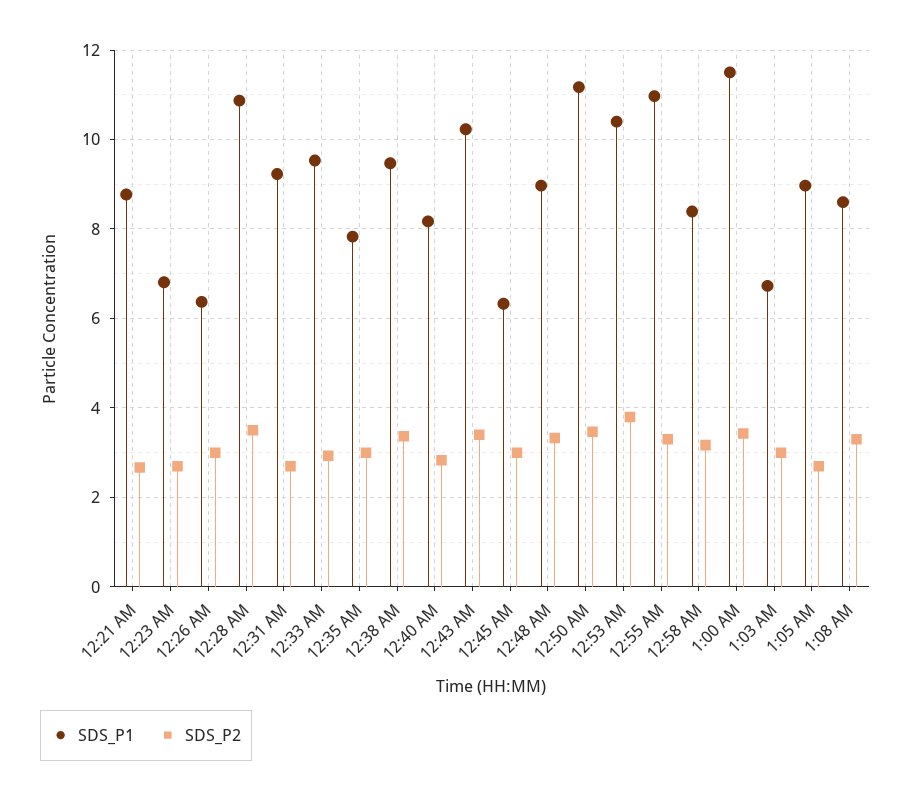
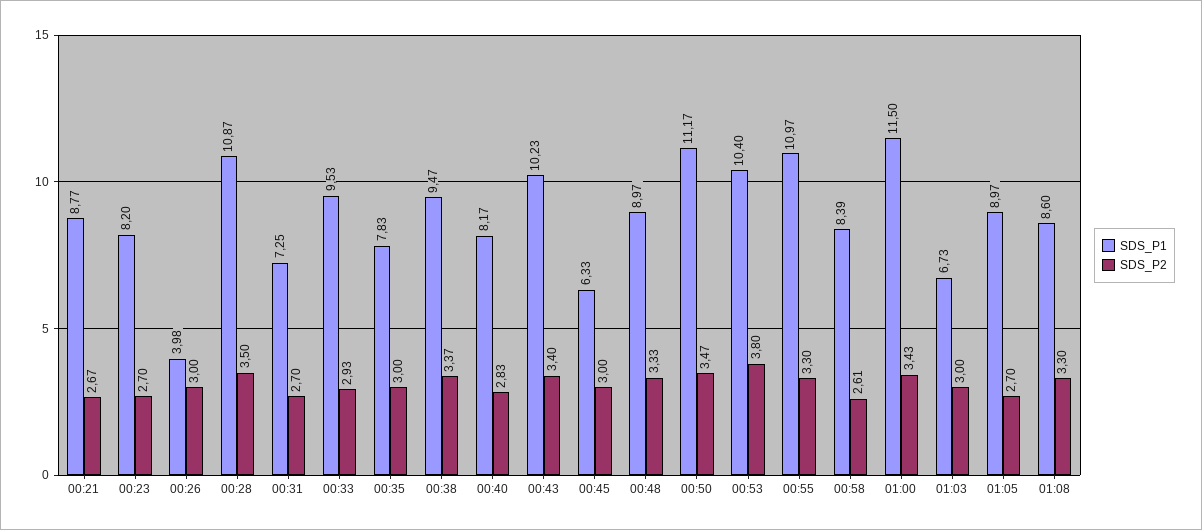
  {
    "SDS_P1": {
      "12:21 AM": 8.77,
-     "12:23 AM": 6.8,
+     "12:23 AM": 8.2,
-     "12:26 AM": 6.4,
+     "12:26 AM": 3.98,
      "12:28 AM": 10.87,
-     "12:31 AM": 9.2,
+     "12:31 AM": 7.25,
      "12:33 AM": 9.53,
      "12:35 AM": 7.83,
      "12:38 AM": 9.47,
      "12:40 AM": 8.17,
      "12:43 AM": 10.23,
      "12:45 AM": 6.33,
      "12:48 AM": 8.97,
      "12:50 AM": 11.17,
      "12:53 AM": 10.4,
      "12:55 AM": 10.97,
      "12:58 AM": 8.39,
      "1:00 AM": 11.5,
      "1:03 AM": 6.73,
      "1:05 AM": 8.97,
      "1:08 AM": 8.6
    },
    "SDS_P2": {
      "12:21 AM": 2.67,
      "12:23 AM": 2.7,
      "12:26 AM": 3,
      "12:28 AM": 3.5,
      "12:31 AM": 2.7,
      "12:33 AM": 2.93,
      "12:35 AM": 3,
      "12:38 AM": 3.37,
      "12:40 AM": 2.83,
      "12:43 AM": 3.4,
      "12:45 AM": 3,
      "12:48 AM": 3.33,
      "12:50 AM": 3.47,
      "12:53 AM": 3.8,
      "12:55 AM": 3.3,
-     "12:58 AM": 3.2,
+     "12:58 AM": 2.61,
      "1:00 AM": 3.43,
      "1:03 AM": 3,
      "1:05 AM": 2.7,
      "1:08 AM": 3.3
    }
  }

